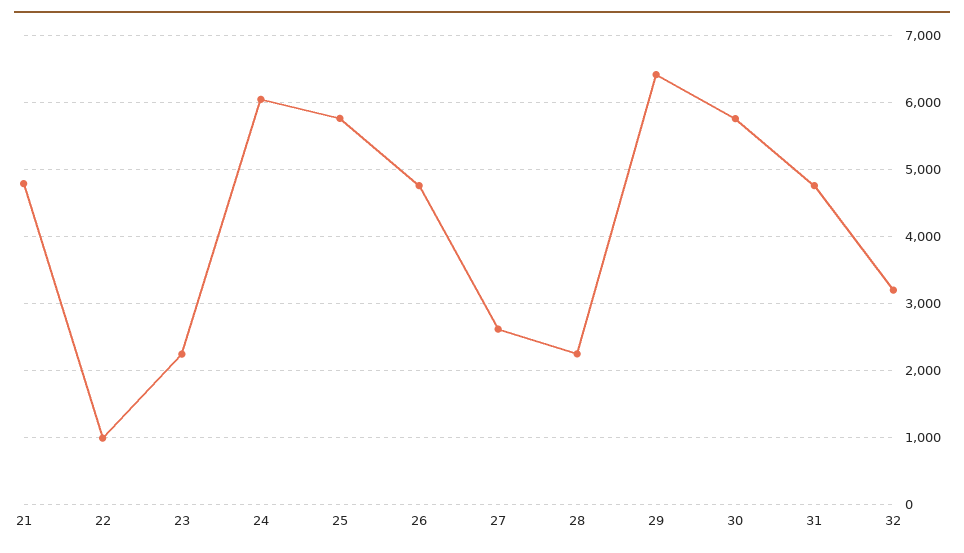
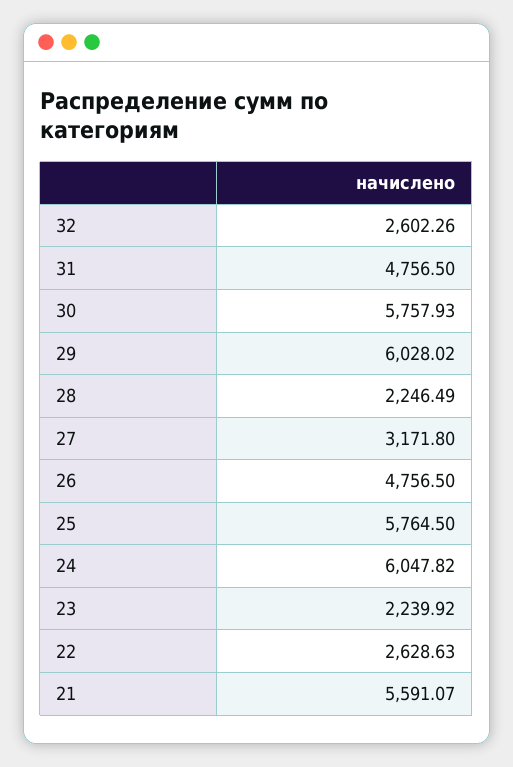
  {
-   "21": 4800,
+   "21": 5591.07,
-   "22": 1000,
+   "22": 2628.63,
    "23": 2239.92,
    "24": 6047.82,
    "25": 5764.5,
    "26": 4756.5,
-   "27": 2600,
+   "27": 3171.8,
    "28": 2246.49,
-   "29": 6400,
+   "29": 6028.02,
    "30": 5757.93,
    "31": 4756.5,
-   "32": 3200
+   "32": 2602.26
  }

